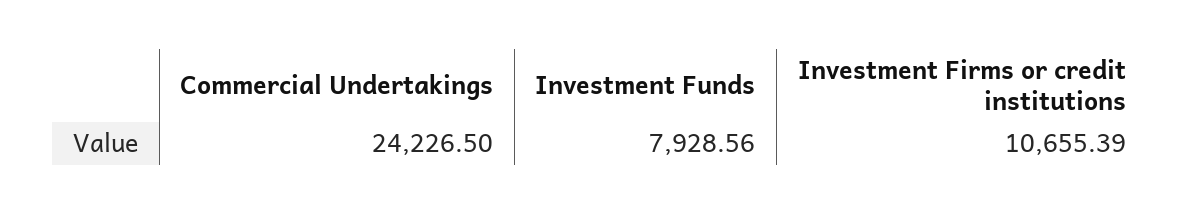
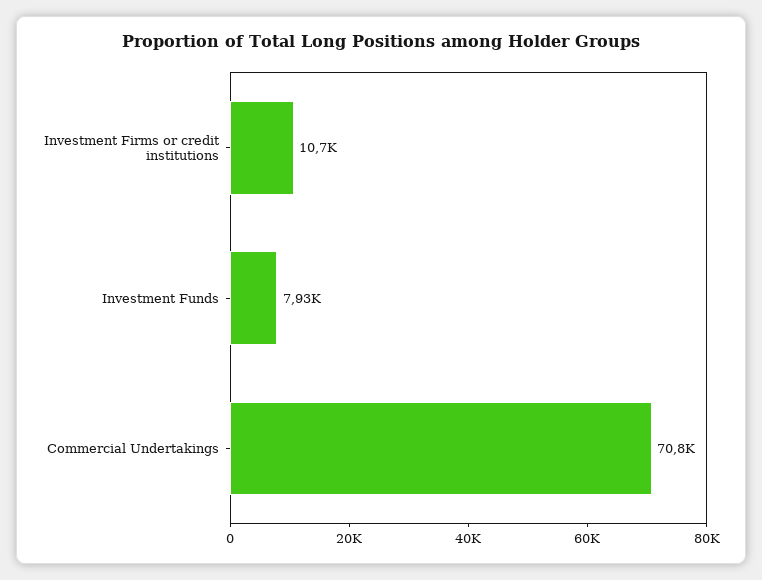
  {
-   "Commercial Undertakings": 24226.5,
+   "Commercial Undertakings": 70800,
    "Investment Funds": 7928.56,
    "Investment Firms or credit institutions": 10655.39
  }

